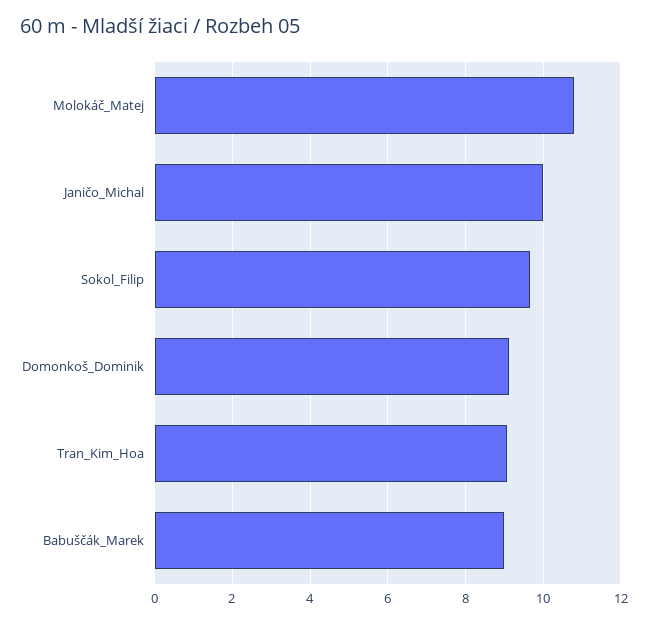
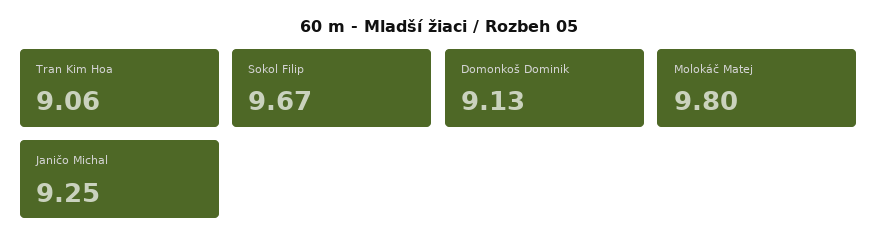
  {
-   "Molokáč_Matej": 10.8,
+   "Molokáč_Matej": 9.8,
-   "Janičo_Michal": 10,
+   "Janičo_Michal": 9.25,
    "Sokol_Filip": 9.67,
    "Domonkoš_Dominik": 9.13,
-   "Tran_Kim_Hoa": 9.06,
+   "Tran_Kim_Hoa": 9.06
-   "Babuščák_Marek": 9
  }

